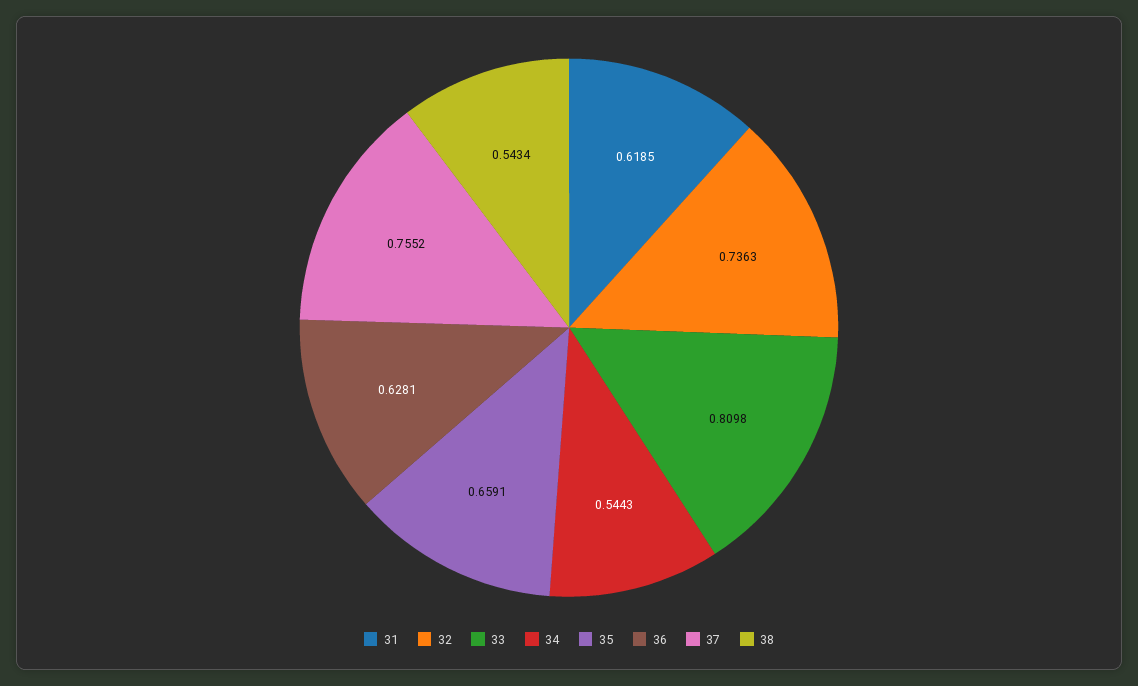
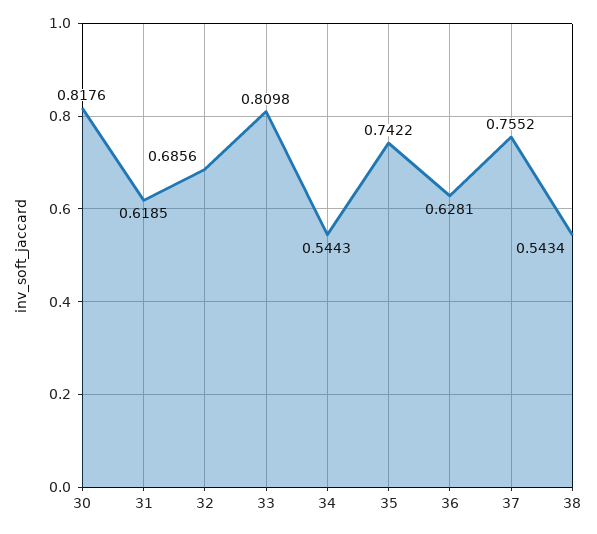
  {
    "31": 0.6185,
-   "32": 0.7363,
+   "32": 0.6856,
    "33": 0.8098,
    "34": 0.5443,
-   "35": 0.6591,
+   "35": 0.7422,
    "36": 0.6281,
    "37": 0.7552,
-   "38": 0.5434
+   "38": 0.5434,
+   "30": 0.8176
  }

